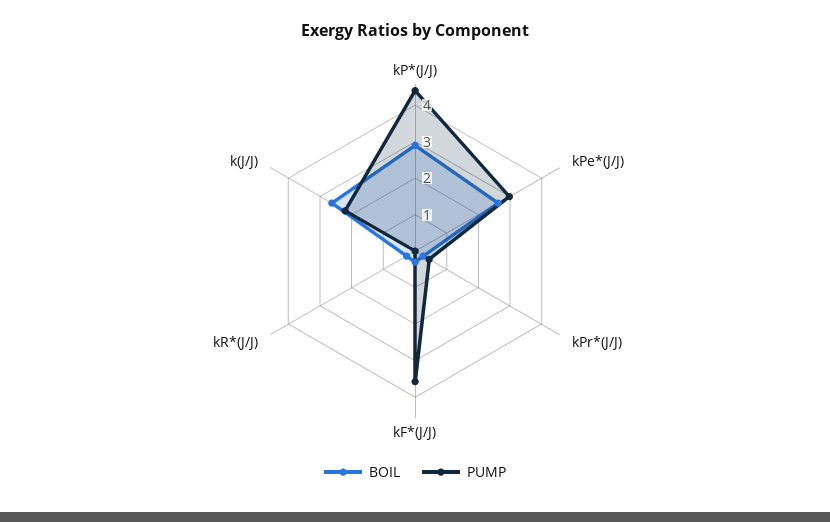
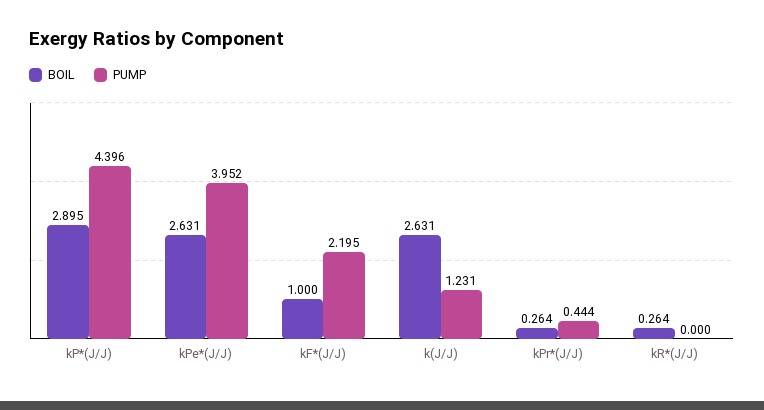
  {
    "BOIL": {
      "kP*(J/J)": 2.895,
      "kPe*(J/J)": 2.631,
      "kPr*(J/J)": 0.264,
-     "kF*(J/J)": 0.25,
+     "kF*(J/J)": 1,
      "kR*(J/J)": 0.264,
      "k(J/J)": 2.631
    },
    "PUMP": {
      "kP*(J/J)": 4.396,
-     "kPe*(J/J)": 3,
+     "kPe*(J/J)": 3.952,
      "kPr*(J/J)": 0.444,
-     "kF*(J/J)": 3.5,
+     "kF*(J/J)": 2.195,
      "kR*(J/J)": 0,
-     "k(J/J)": 2.25
+     "k(J/J)": 1.231
    }
  }

